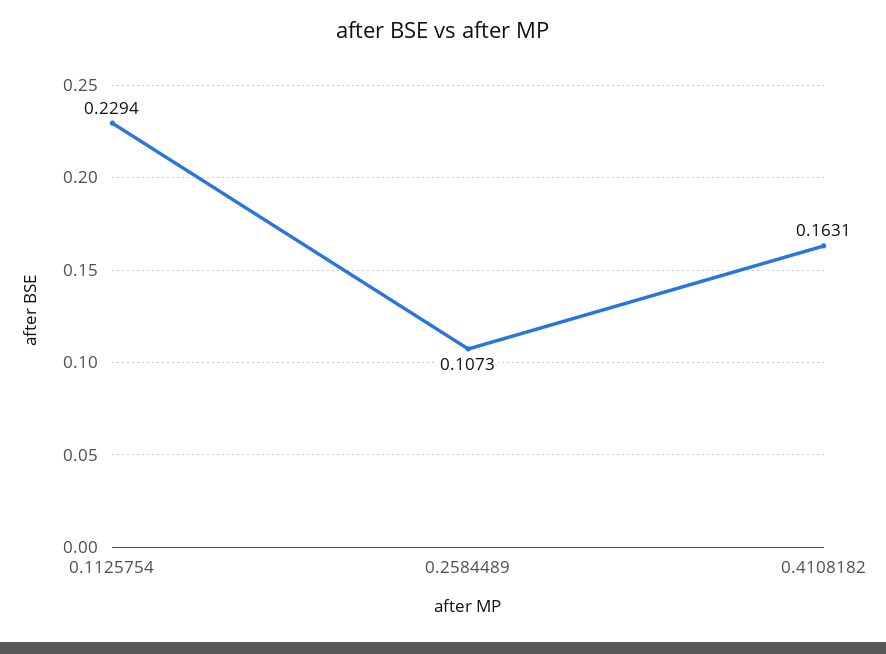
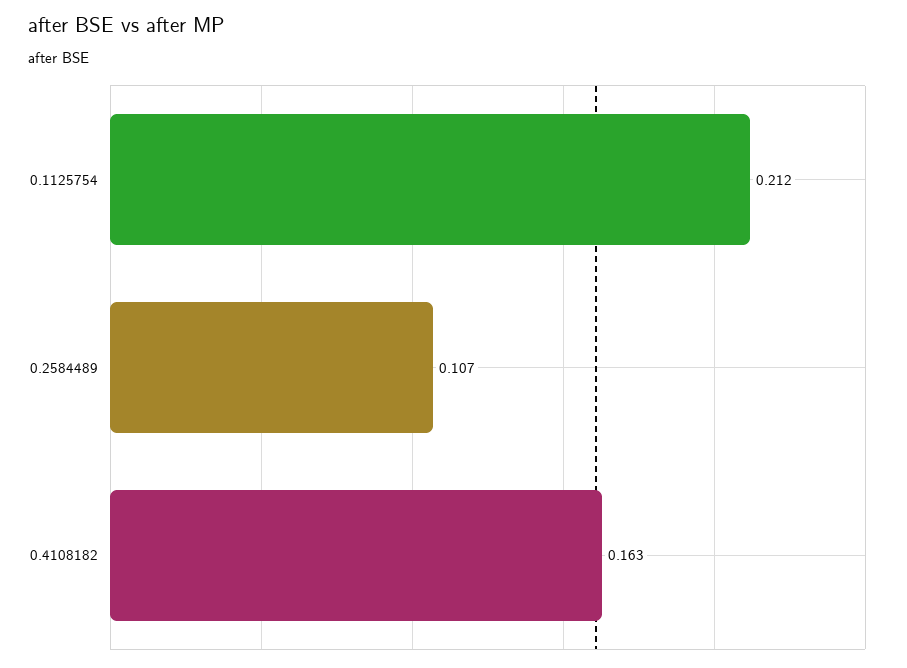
  {
-   "0.1125754": 0.2294,
+   "0.1125754": 0.212,
    "0.2584489": 0.1073,
    "0.4108182": 0.1631
  }

